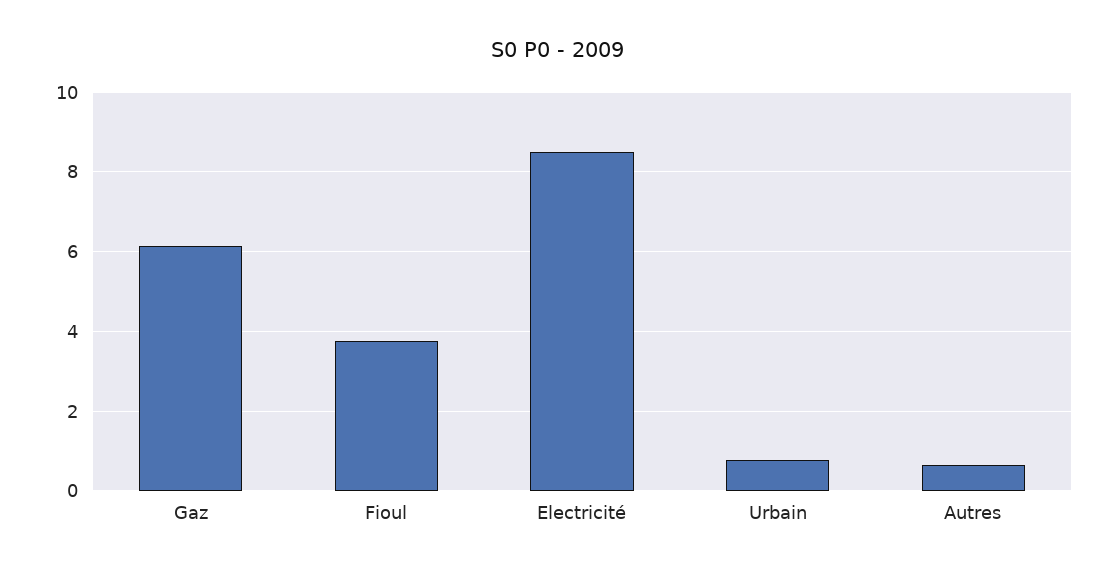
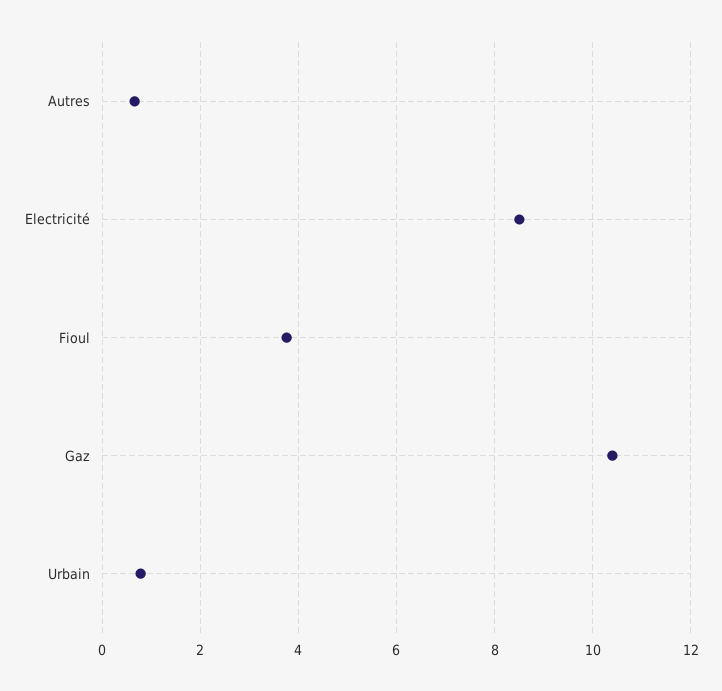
  {
-   "Gaz": 6.2,
+   "Gaz": 10.4,
    "Fioul": 3.8,
    "Electricité": 8.6,
    "Urbain": 0.8,
    "Autres": 0.6
  }

